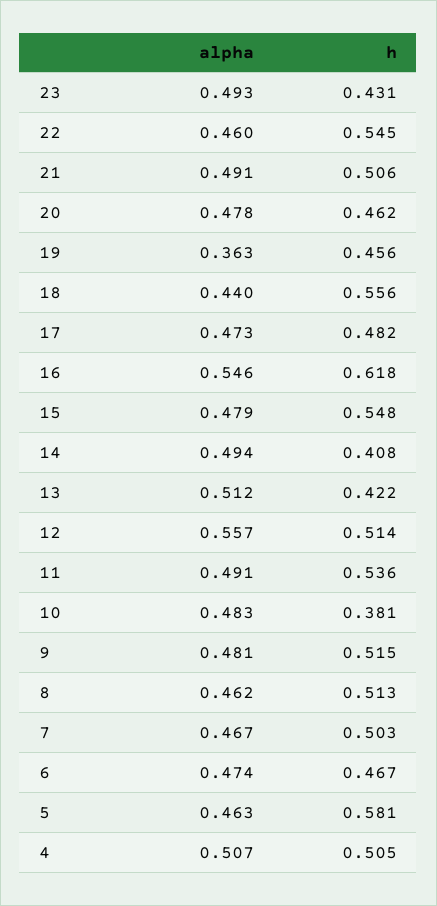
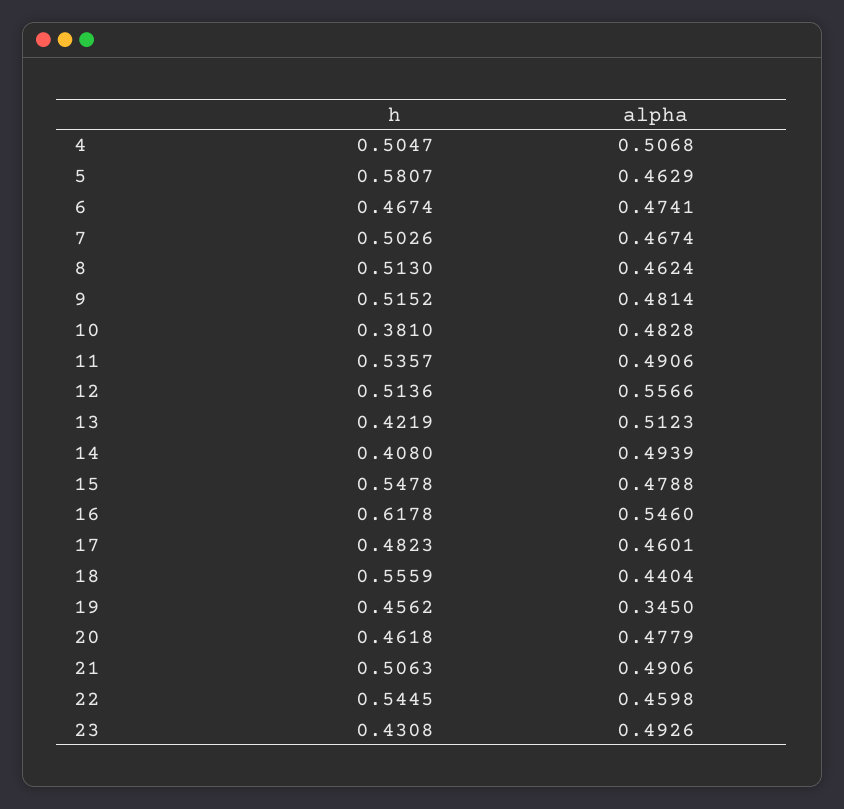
  {
    "alpha": {
      "23": 0.4926,
      "22": 0.4598,
      "21": 0.4906,
      "20": 0.4779,
-     "19": 0.363,
+     "19": 0.345,
      "18": 0.4404,
-     "17": 0.473,
+     "17": 0.4601,
      "16": 0.546,
      "15": 0.4788,
      "14": 0.4939,
      "13": 0.5123,
      "12": 0.5566,
      "11": 0.4906,
      "10": 0.4828,
      "9": 0.4814,
      "8": 0.4624,
      "7": 0.4674,
      "6": 0.4741,
      "5": 0.4629,
      "4": 0.5068
    },
    "h": {
      "23": 0.4308,
      "22": 0.5445,
      "21": 0.5063,
      "20": 0.4618,
      "19": 0.4562,
      "18": 0.5559,
      "17": 0.4823,
      "16": 0.6178,
      "15": 0.5478,
      "14": 0.408,
      "13": 0.4219,
      "12": 0.5136,
      "11": 0.5357,
      "10": 0.381,
      "9": 0.5152,
      "8": 0.513,
      "7": 0.5026,
      "6": 0.4674,
      "5": 0.5807,
      "4": 0.5047
    }
  }

